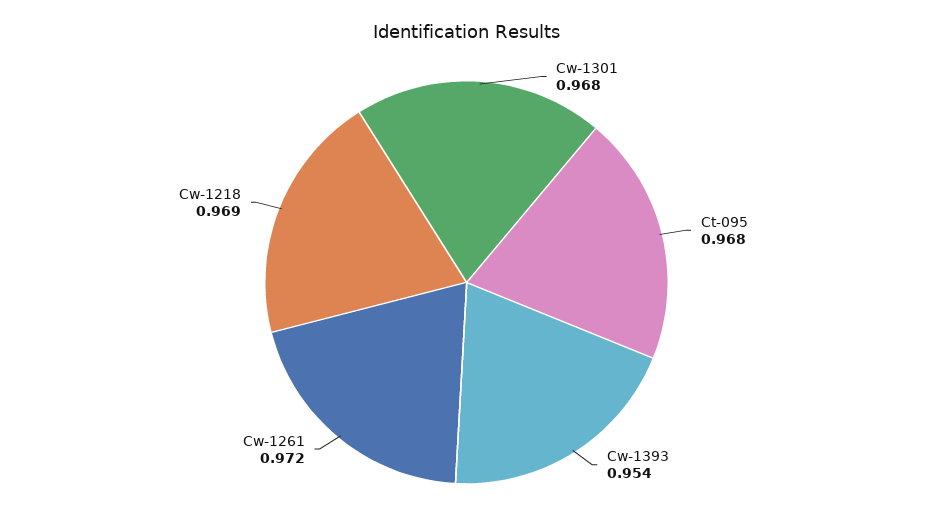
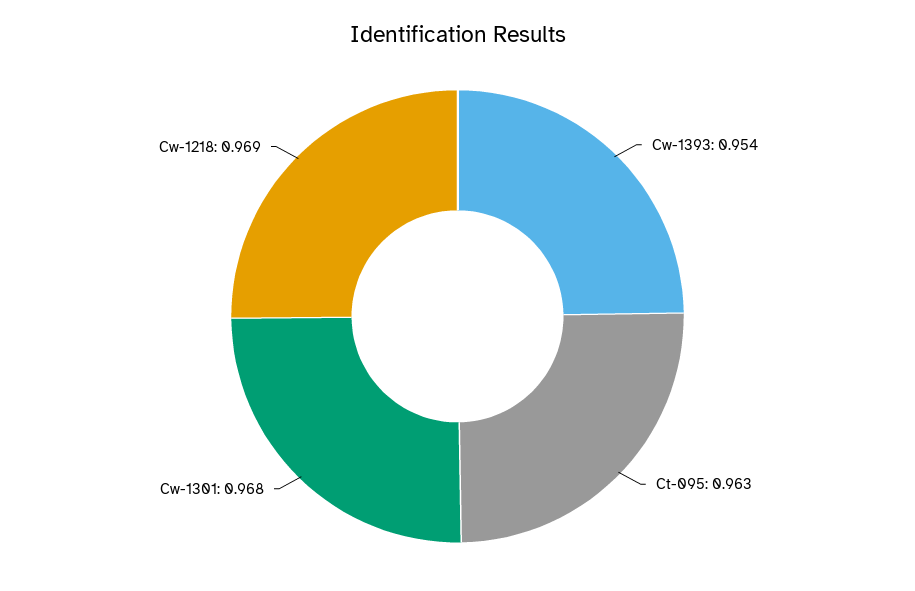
  {
    "Cw-1301": 0.968,
-   "Ct-095": 0.968,
+   "Ct-095": 0.963,
    "Cw-1393": 0.954,
-   "Cw-1261": 0.972,
    "Cw-1218": 0.969
  }

